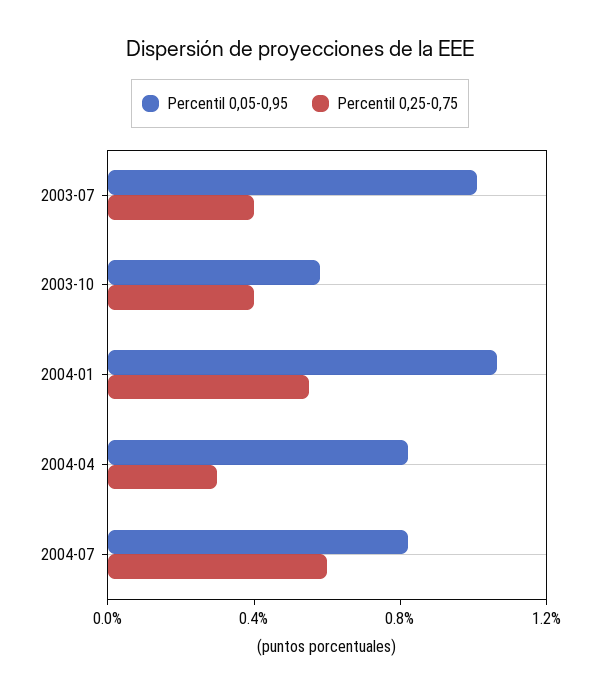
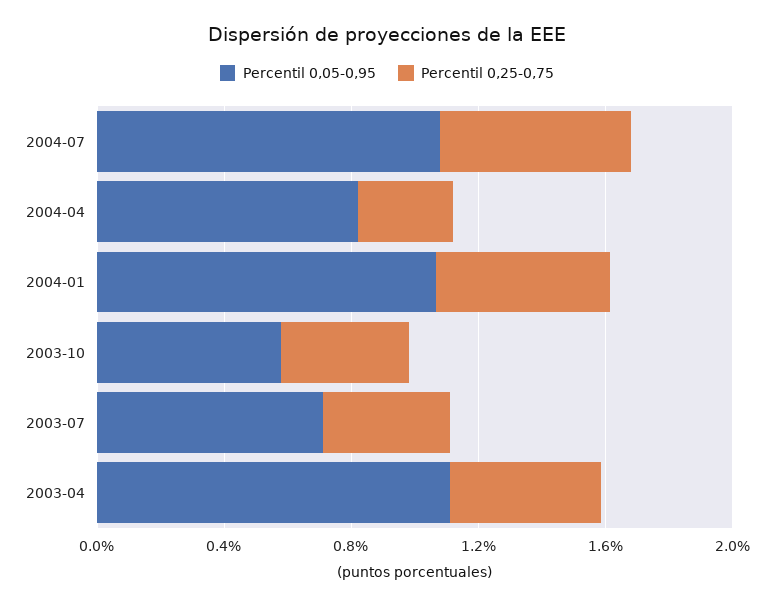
  {
    "Percentil 0,05-0,95": {
-     "2003-07": 1,
+     "2003-07": 0.7,
      "2003-10": 0.6,
      "2004-01": 1.1,
      "2004-04": 0.8,
-     "2004-07": 0.8
+     "2004-07": 1.1,
+     "2003-04": 1.1
    },
    "Percentil 0,25-0,75": {
      "2003-07": 0.4,
      "2003-10": 0.4,
      "2004-01": 0.6,
      "2004-04": 0.3,
-     "2004-07": 0.6
+     "2004-07": 0.6,
+     "2003-04": 0.5
    }
  }

